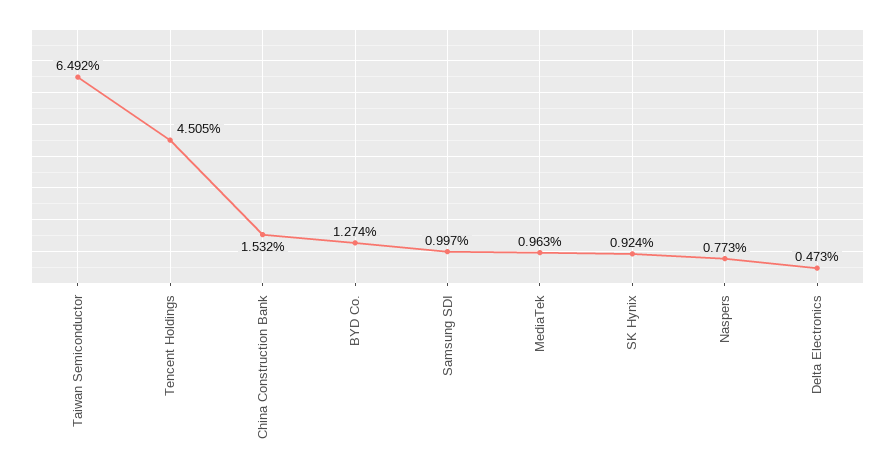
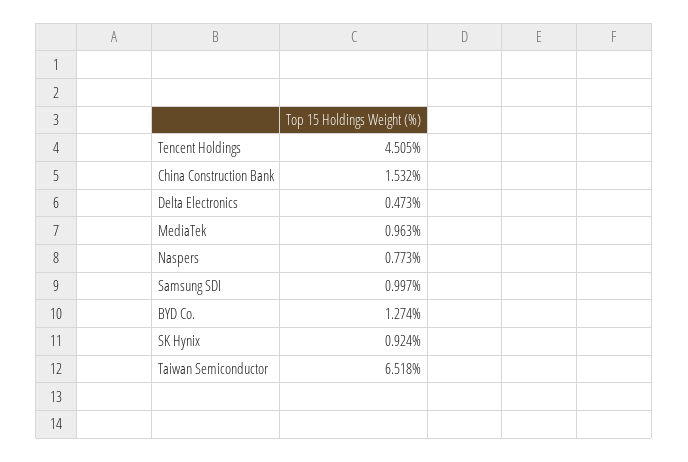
  {
-   "Taiwan Semiconductor": 6.492,
+   "Taiwan Semiconductor": 6.518,
    "Tencent Holdings": 4.505,
    "China Construction Bank": 1.532,
    "BYD Co.": 1.274,
    "Samsung SDI": 0.997,
    "MediaTek": 0.963,
    "SK Hynix": 0.924,
    "Naspers": 0.773,
    "Delta Electronics": 0.473
  }

